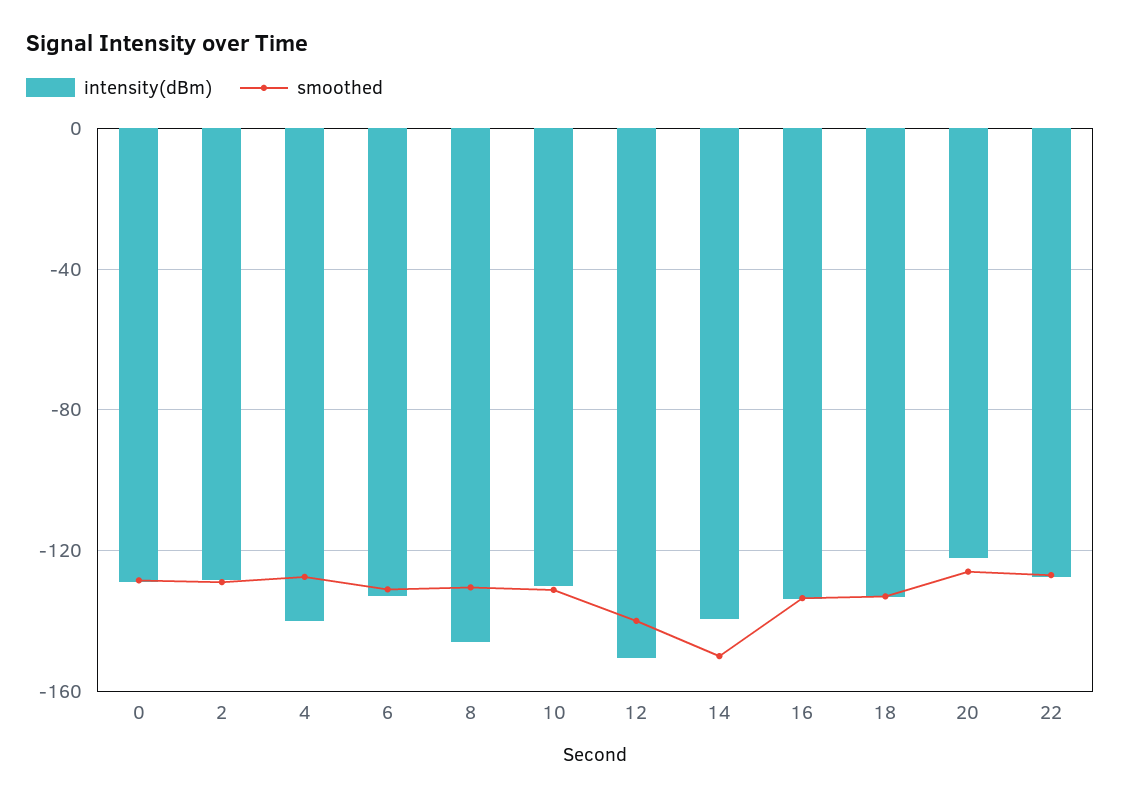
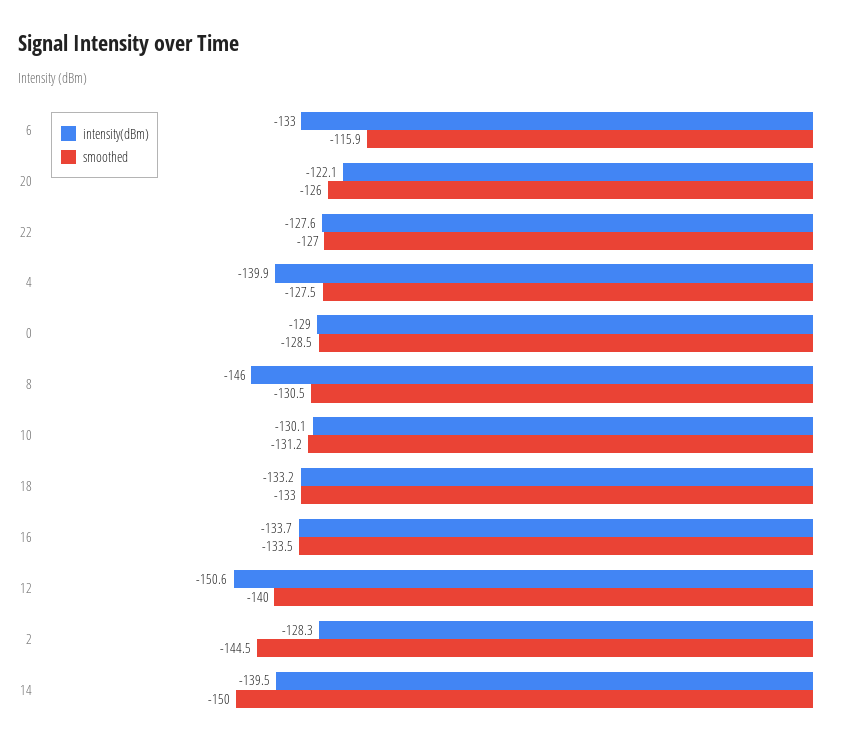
  {
    "intensity(dBm)": {
      "0": -129,
      "2": -128.3,
      "4": -139.9,
      "6": -133,
      "8": -146,
      "10": -130.1,
      "12": -150.6,
      "14": -139.5,
      "16": -133.7,
      "18": -133.2,
      "20": -122.1,
      "22": -127.6
    },
    "smoothed": {
      "0": -128.5,
-     "2": -130,
+     "2": -144.5,
      "4": -127.5,
-     "6": -130,
+     "6": -115.9,
      "8": -130.5,
      "10": -131.2,
      "12": -140,
      "14": -150,
      "16": -133.5,
      "18": -133,
      "20": -126,
      "22": -127
    }
  }

